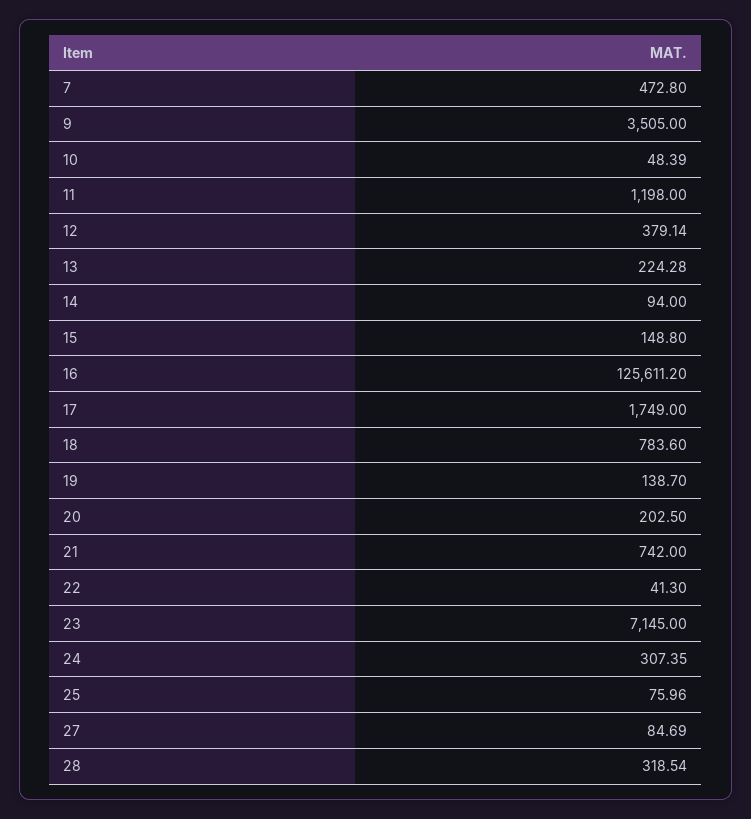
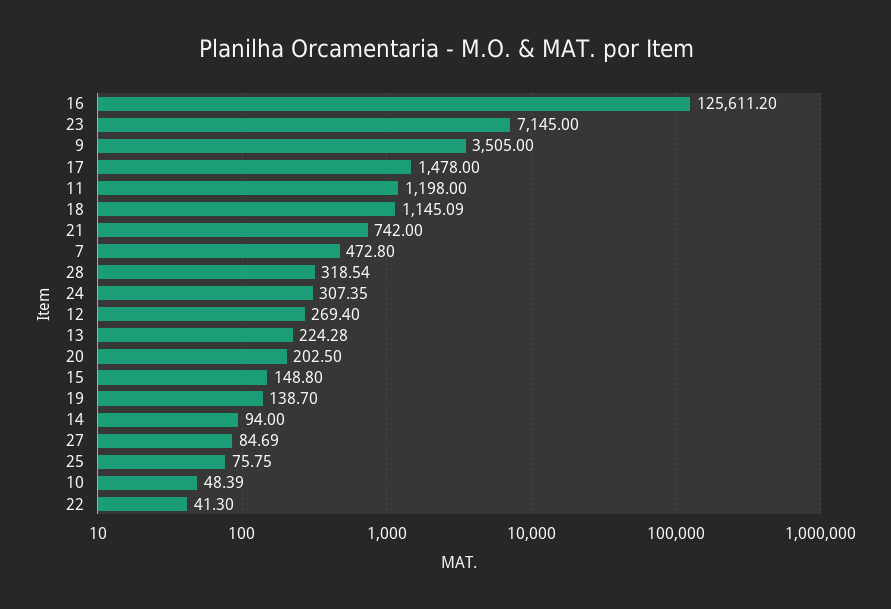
  {
    "7": 472.8,
    "9": 3505,
    "10": 48.39,
    "11": 1198,
-   "12": 379.14,
+   "12": 269.4,
    "13": 224.28,
    "14": 94,
    "15": 148.8,
    "16": 125611.2,
-   "17": 1749,
+   "17": 1478,
-   "18": 783.6,
+   "18": 1145.09,
    "19": 138.7,
    "20": 202.5,
    "21": 742,
    "22": 41.3,
    "23": 7145,
    "24": 307.35,
-   "25": 75.96,
+   "25": 75.75,
    "27": 84.69,
    "28": 318.54
  }

